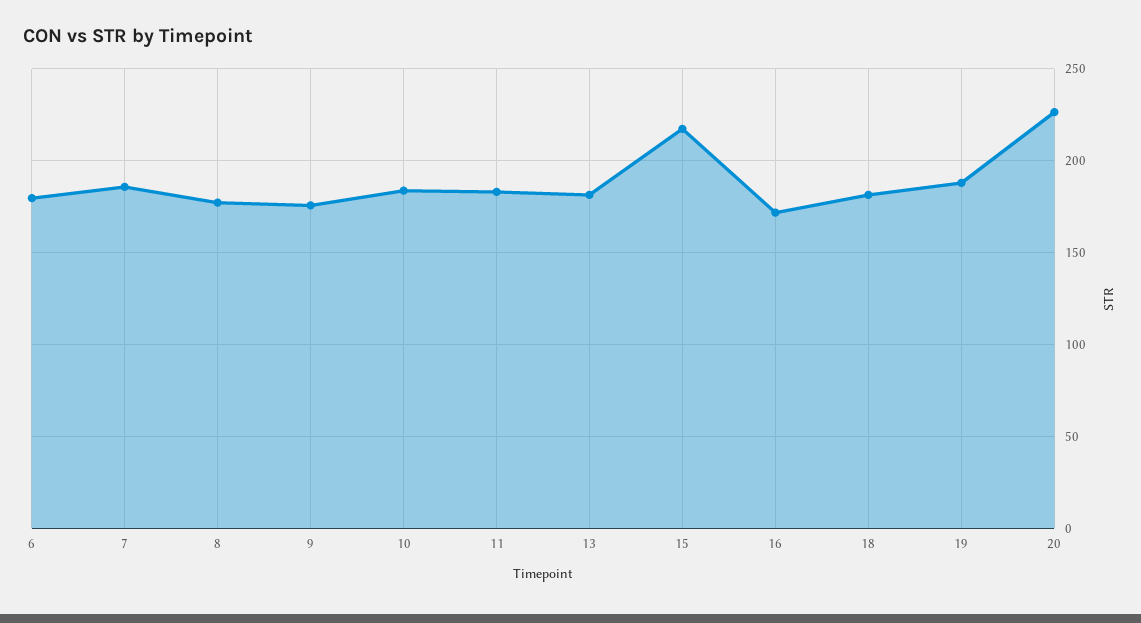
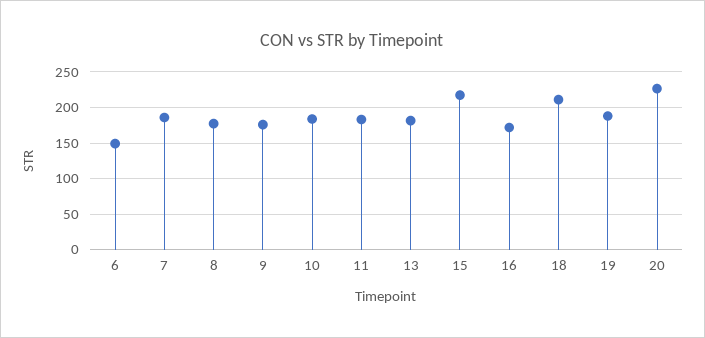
  {
-   "6": 180,
+   "6": 150,
    "7": 185,
    "8": 175,
    "9": 175,
    "10": 185,
    "11": 185,
    "13": 180,
    "15": 215,
    "16": 170,
-   "18": 180,
+   "18": 210,
    "19": 190,
    "20": 225
  }

